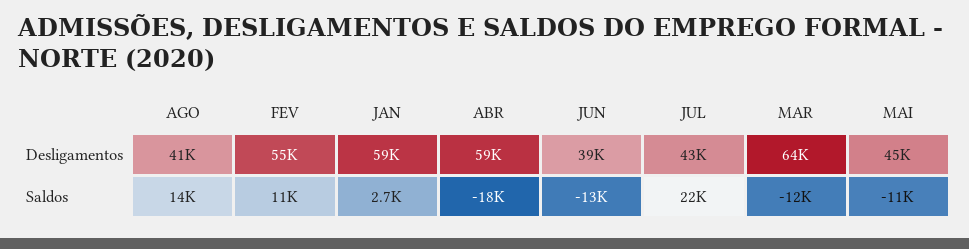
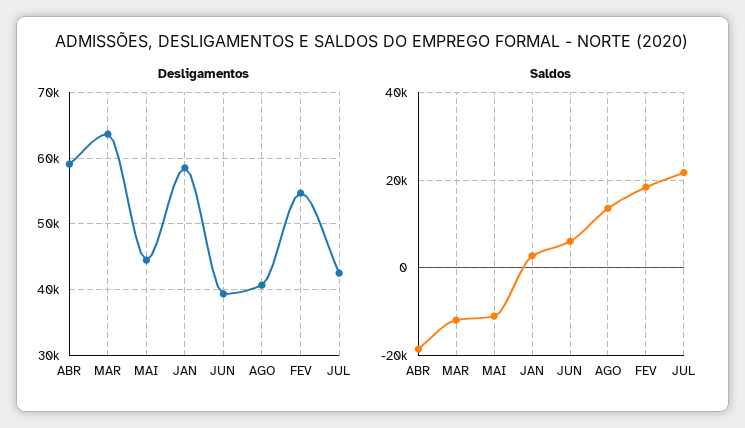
  {
    "Desligamentos": {
      "AGO": 41000,
      "FEV": 55000,
      "JAN": 59000,
      "ABR": 59000,
      "JUN": 39000,
      "JUL": 43000,
      "MAR": 64000,
      "MAI": 45000
    },
    "Saldos": {
      "AGO": 14000,
-     "FEV": 11000,
+     "FEV": 18000,
      "JAN": 2700,
      "ABR": -18000,
-     "JUN": -13000,
+     "JUN": 6000,
      "JUL": 22000,
      "MAR": -12000,
      "MAI": -11000
    }
  }

